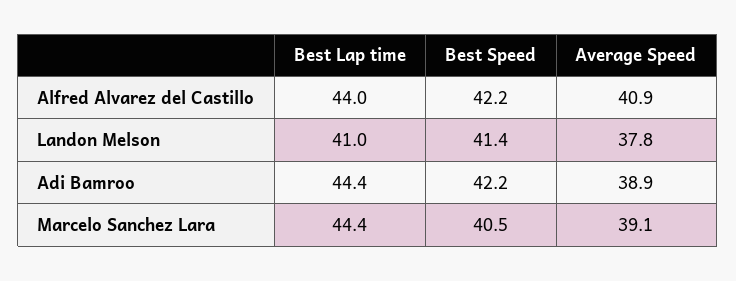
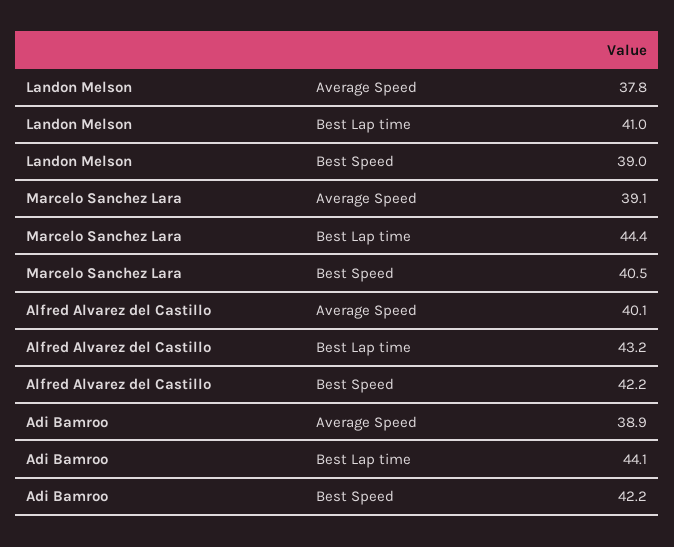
  {
    "Best Lap time": {
-     "Alfred Alvarez del Castillo": 44,
+     "Alfred Alvarez del Castillo": 43.2,
      "Landon Melson": 41,
-     "Adi Bamroo": 44.4,
+     "Adi Bamroo": 44.1,
      "Marcelo Sanchez Lara": 44.4
    },
    "Best Speed": {
      "Alfred Alvarez del Castillo": 42.2,
-     "Landon Melson": 41.4,
+     "Landon Melson": 39,
      "Adi Bamroo": 42.2,
      "Marcelo Sanchez Lara": 40.5
    },
    "Average Speed": {
-     "Alfred Alvarez del Castillo": 40.9,
+     "Alfred Alvarez del Castillo": 40.1,
      "Landon Melson": 37.8,
      "Adi Bamroo": 38.9,
      "Marcelo Sanchez Lara": 39.1
    }
  }

